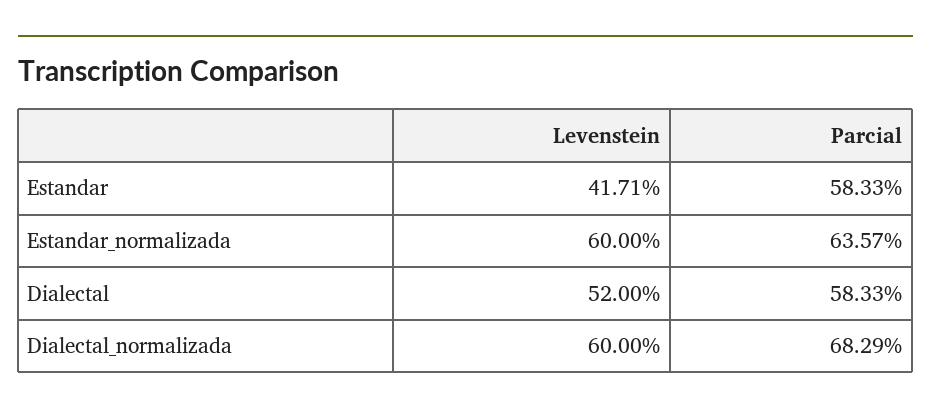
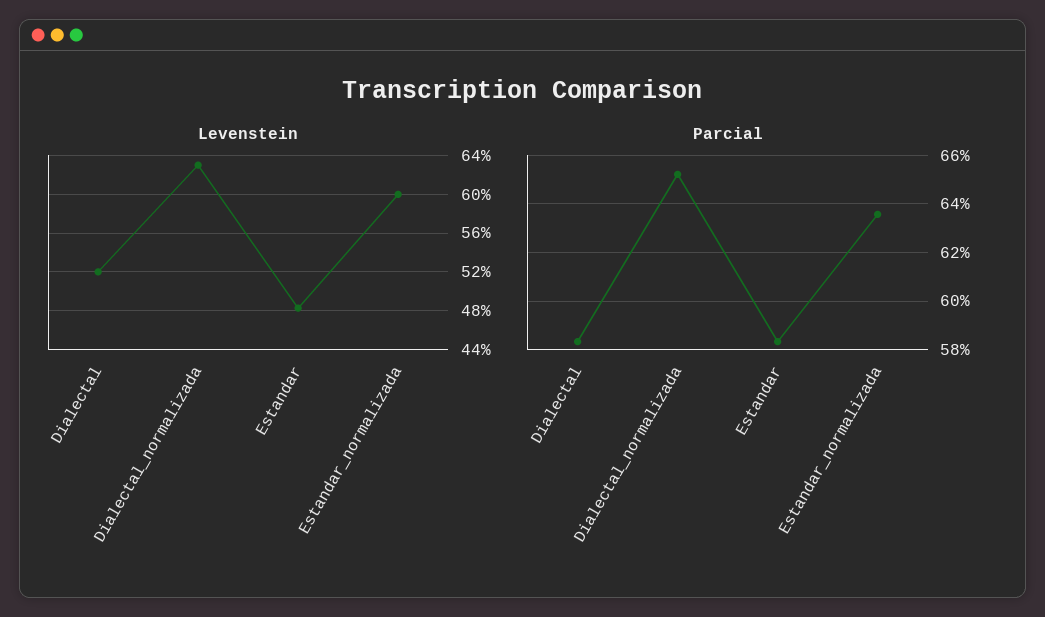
  {
    "Levenstein": {
-     "Estandar": 41.71,
+     "Estandar": 48,
      "Estandar_normalizada": 60,
      "Dialectal": 52,
-     "Dialectal_normalizada": 60
+     "Dialectal_normalizada": 63
    },
    "Parcial": {
      "Estandar": 58.33,
      "Estandar_normalizada": 63.57,
      "Dialectal": 58.33,
-     "Dialectal_normalizada": 68.29
+     "Dialectal_normalizada": 65.25
    }
  }

